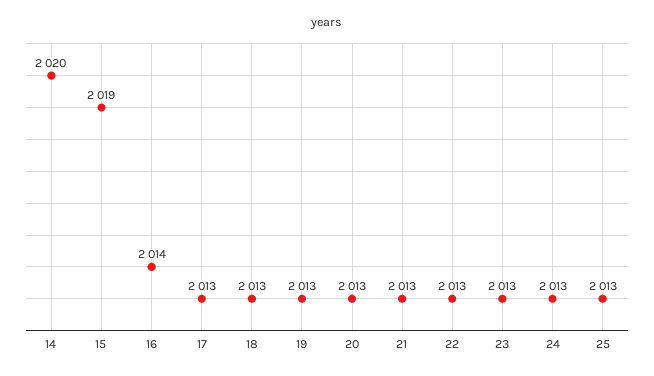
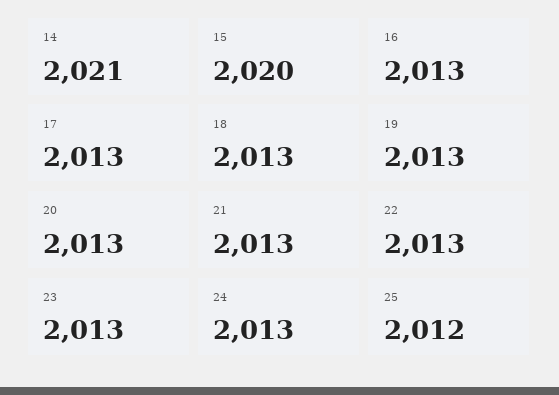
  {
-   "14": 2020,
+   "14": 2021,
-   "15": 2019,
+   "15": 2020,
-   "16": 2014,
+   "16": 2013,
    "17": 2013,
    "18": 2013,
    "19": 2013,
    "20": 2013,
    "21": 2013,
    "22": 2013,
    "23": 2013,
    "24": 2013,
-   "25": 2013
+   "25": 2012
  }

